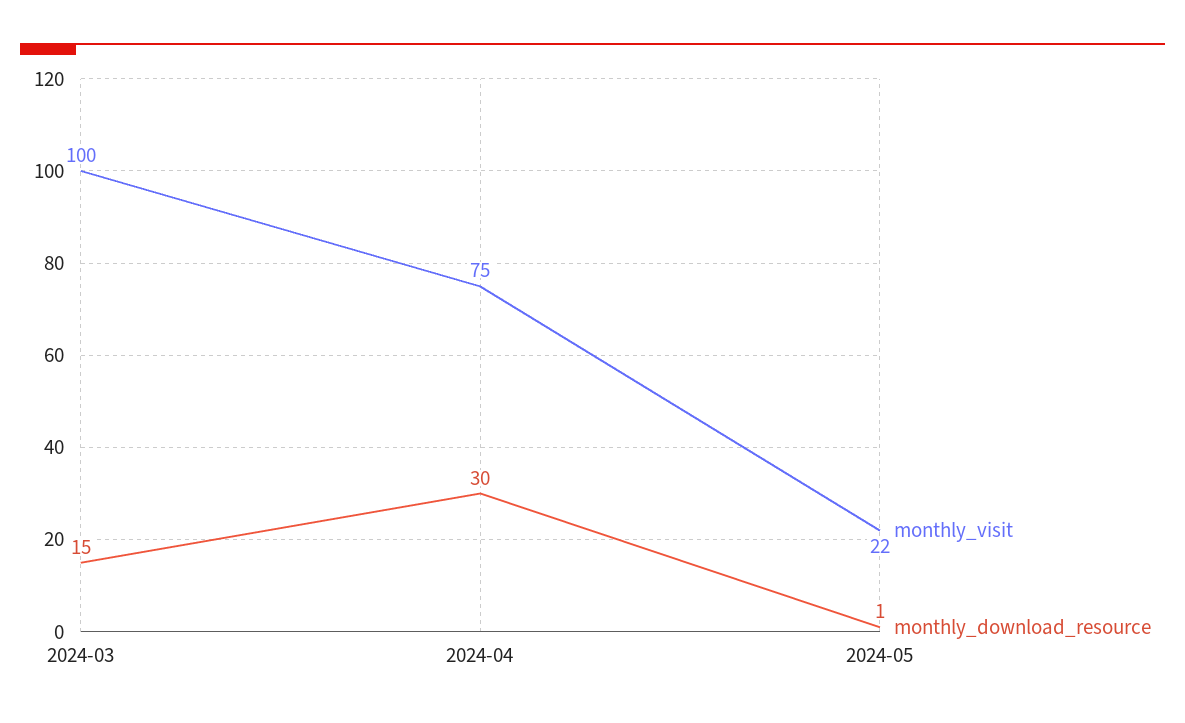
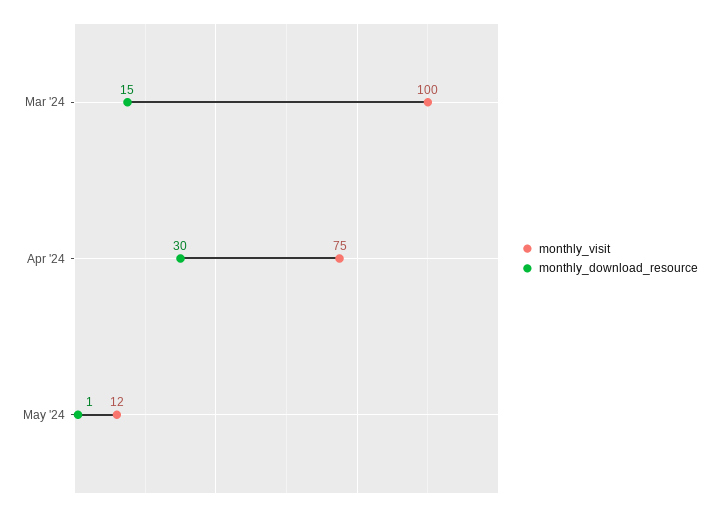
  {
    "monthly_visit": {
      "2024-03": 100,
      "2024-04": 75,
-     "2024-05": 22
+     "2024-05": 12
    },
    "monthly_download_resource": {
      "2024-03": 15,
      "2024-04": 30,
      "2024-05": 1
    }
  }

